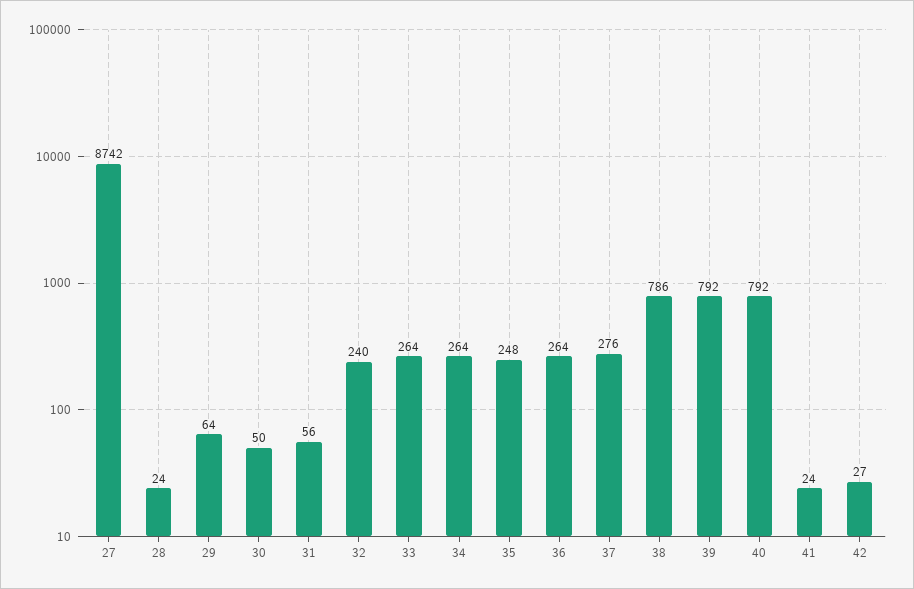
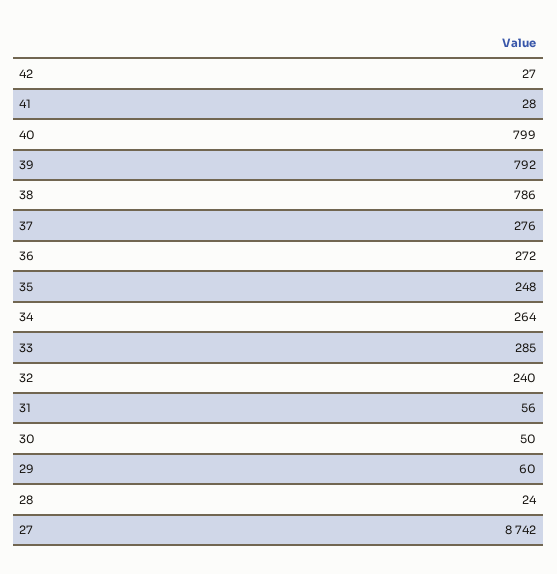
  {
    "27": 8742,
    "28": 24,
-   "29": 64,
+   "29": 60,
    "30": 50,
    "31": 56,
    "32": 240,
-   "33": 264,
+   "33": 285,
    "34": 264,
    "35": 248,
-   "36": 264,
+   "36": 272,
    "37": 276,
    "38": 786,
    "39": 792,
-   "40": 792,
+   "40": 799,
-   "41": 24,
+   "41": 28,
    "42": 27
  }

